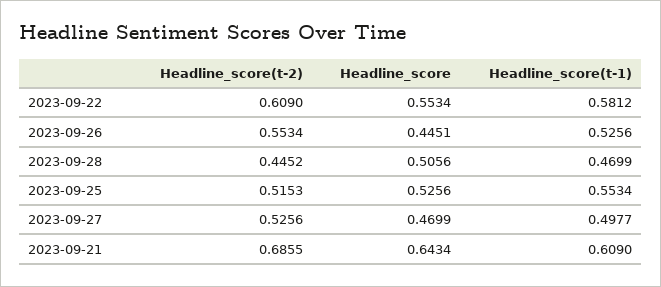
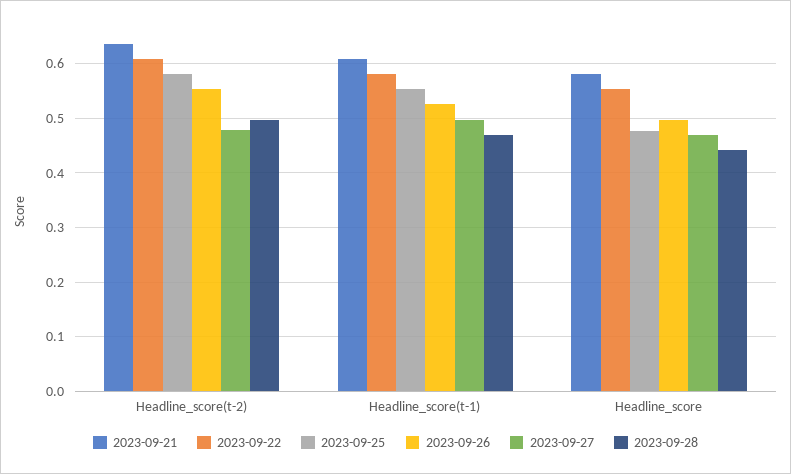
  {
    "2023-09-22": {
      "Headline_score(t-2)": 0.609,
      "Headline_score": 0.5534,
      "Headline_score(t-1)": 0.5812
    },
    "2023-09-26": {
      "Headline_score(t-2)": 0.5534,
-     "Headline_score": 0.4451,
+     "Headline_score": 0.5,
      "Headline_score(t-1)": 0.5256
    },
    "2023-09-28": {
-     "Headline_score(t-2)": 0.4452,
+     "Headline_score(t-2)": 0.5,
-     "Headline_score": 0.5056,
+     "Headline_score": 0.44,
      "Headline_score(t-1)": 0.4699
    },
    "2023-09-25": {
-     "Headline_score(t-2)": 0.5153,
+     "Headline_score(t-2)": 0.58,
-     "Headline_score": 0.5256,
+     "Headline_score": 0.48,
      "Headline_score(t-1)": 0.5534
    },
    "2023-09-27": {
-     "Headline_score(t-2)": 0.5256,
+     "Headline_score(t-2)": 0.48,
      "Headline_score": 0.4699,
      "Headline_score(t-1)": 0.4977
    },
    "2023-09-21": {
-     "Headline_score(t-2)": 0.6855,
+     "Headline_score(t-2)": 0.64,
-     "Headline_score": 0.6434,
+     "Headline_score": 0.58,
      "Headline_score(t-1)": 0.609
    }
  }

